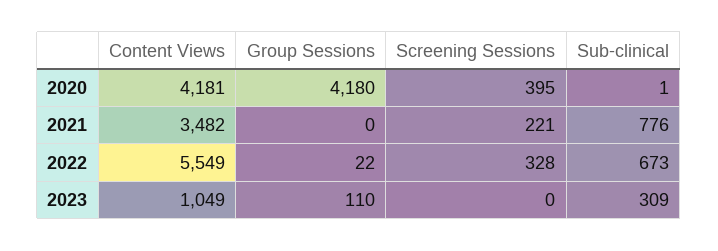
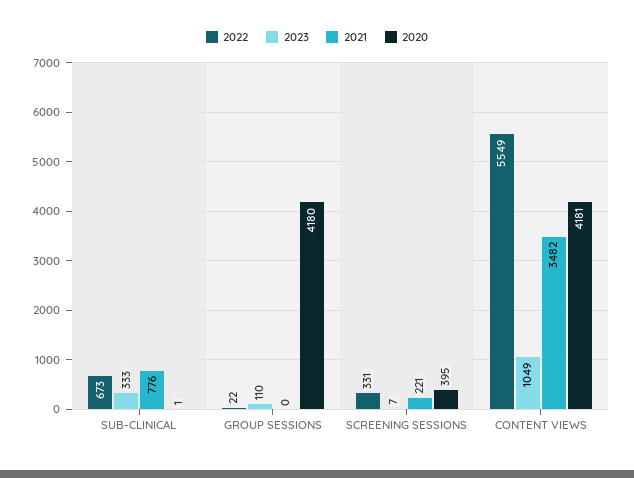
  {
    "2020": {
      "Content Views": 4181,
      "Group Sessions": 4180,
      "Screening Sessions": 395,
      "Sub-clinical": 1
    },
    "2021": {
      "Content Views": 3482,
      "Group Sessions": 0,
      "Screening Sessions": 221,
      "Sub-clinical": 776
    },
    "2022": {
      "Content Views": 5549,
      "Group Sessions": 22,
-     "Screening Sessions": 328,
+     "Screening Sessions": 331,
      "Sub-clinical": 673
    },
    "2023": {
      "Content Views": 1049,
      "Group Sessions": 110,
-     "Screening Sessions": 0,
+     "Screening Sessions": 7,
-     "Sub-clinical": 309
+     "Sub-clinical": 333
    }
  }

